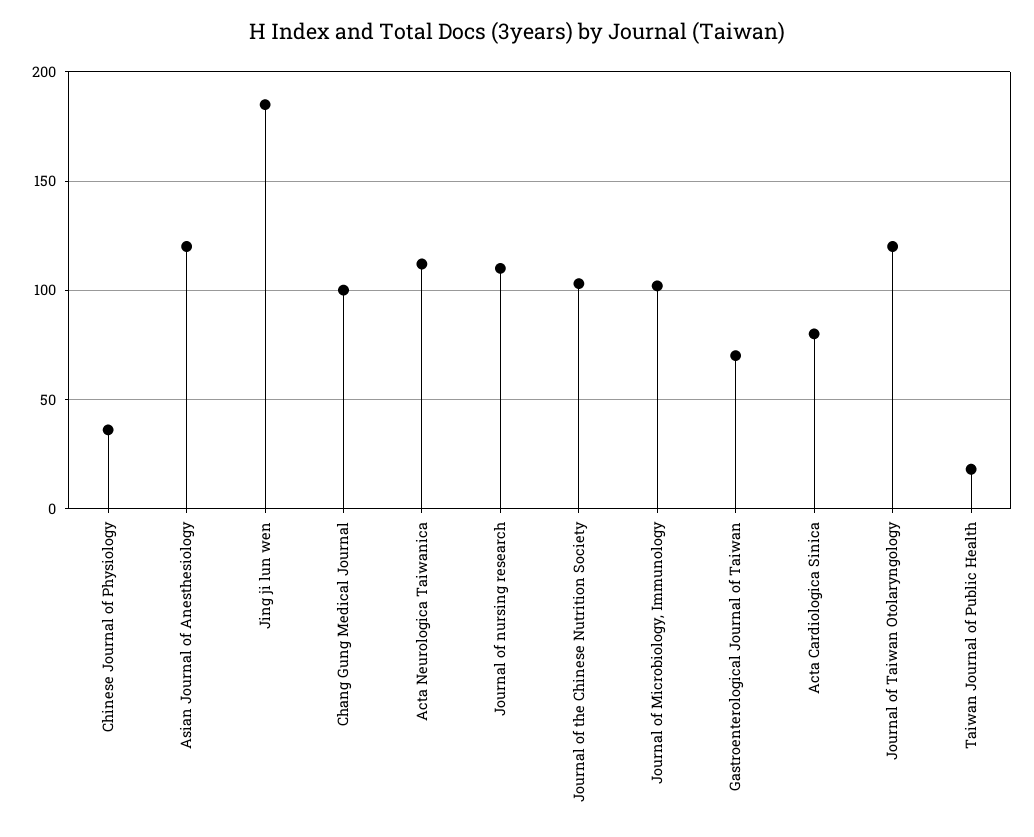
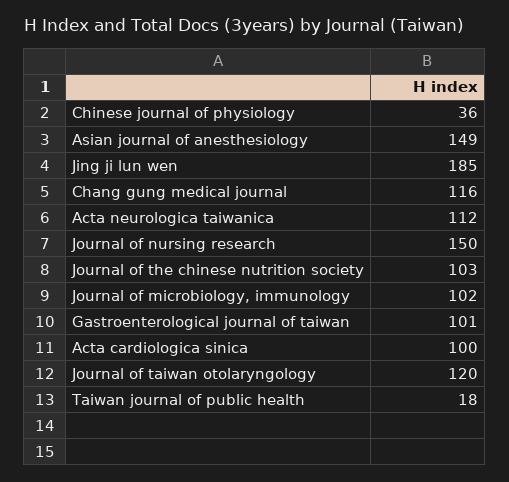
  {
    "Chinese Journal of Physiology": 36,
-   "Asian Journal of Anesthesiology": 120,
+   "Asian Journal of Anesthesiology": 149,
    "Jing ji lun wen": 185,
-   "Chang Gung Medical Journal": 100,
+   "Chang Gung Medical Journal": 116,
    "Acta Neurologica Taiwanica": 112,
-   "Journal of nursing research": 110,
+   "Journal of nursing research": 150,
    "Journal of the Chinese Nutrition Society": 103,
    "Journal of Microbiology, Immunology": 102,
-   "Gastroenterological Journal of Taiwan": 70,
+   "Gastroenterological Journal of Taiwan": 101,
-   "Acta Cardiologica Sinica": 80,
+   "Acta Cardiologica Sinica": 100,
    "Journal of Taiwan Otolaryngology": 120,
    "Taiwan Journal of Public Health": 18
  }

